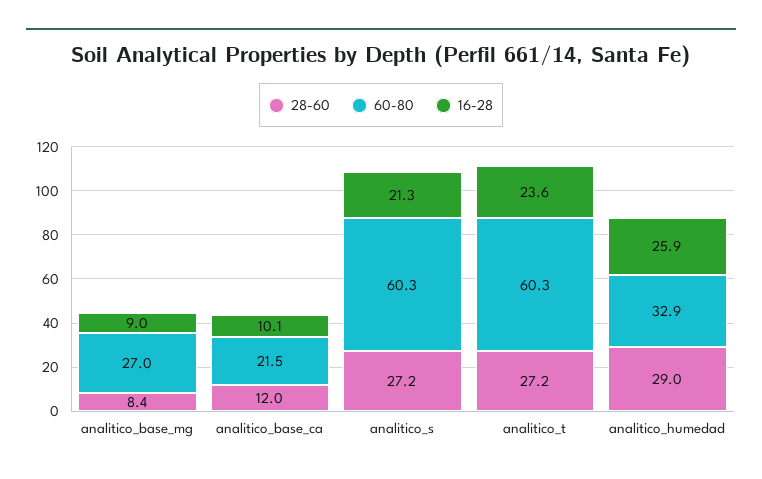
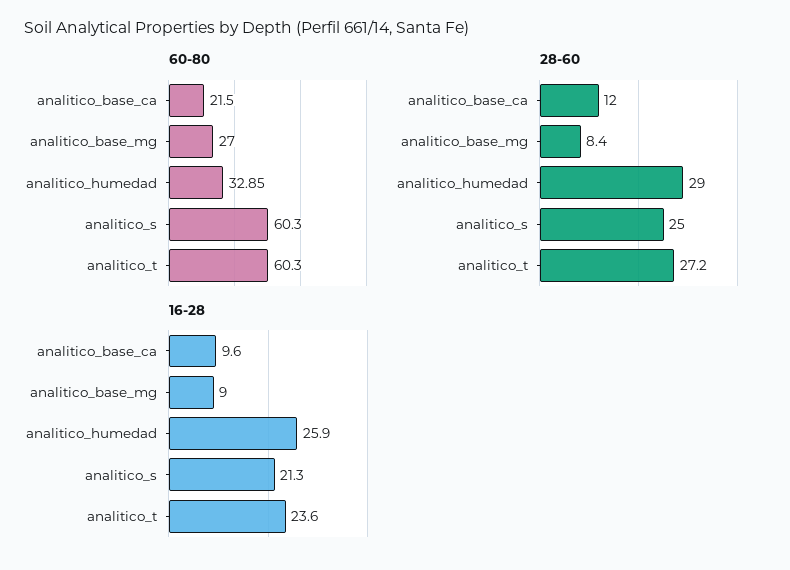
  {
    "28-60": {
      "analitico_base_mg": 8.4,
      "analitico_base_ca": 12,
-     "analitico_s": 27.2,
+     "analitico_s": 25,
      "analitico_t": 27.2,
      "analitico_humedad": 29
    },
    "60-80": {
      "analitico_base_mg": 27,
      "analitico_base_ca": 21.5,
      "analitico_s": 60.3,
      "analitico_t": 60.3,
      "analitico_humedad": 32.85
    },
    "16-28": {
      "analitico_base_mg": 9,
-     "analitico_base_ca": 10.1,
+     "analitico_base_ca": 9.6,
      "analitico_s": 21.3,
      "analitico_t": 23.6,
      "analitico_humedad": 25.9
    }
  }

